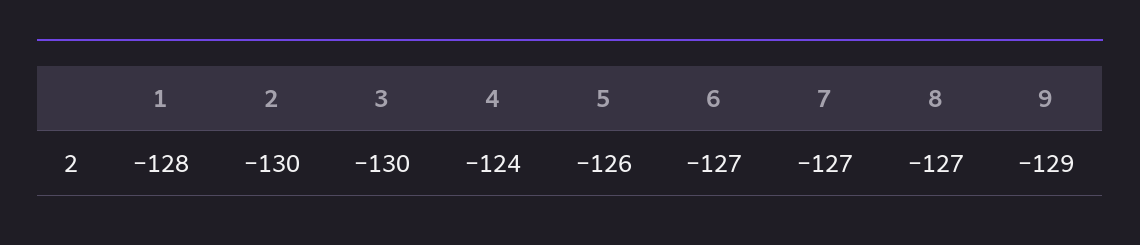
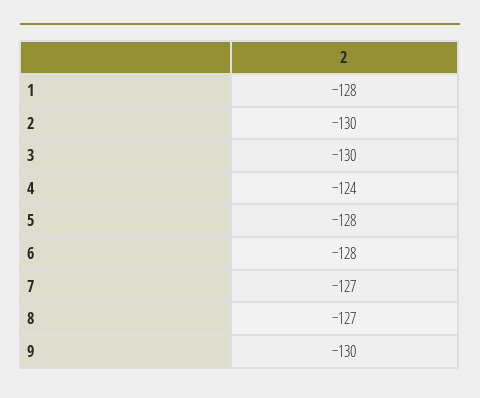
  {
    "1": -128,
    "2": -130,
    "3": -130,
    "4": -124,
-   "5": -126,
+   "5": -128,
-   "6": -127,
+   "6": -128,
    "7": -127,
    "8": -127,
-   "9": -129
+   "9": -130
  }

